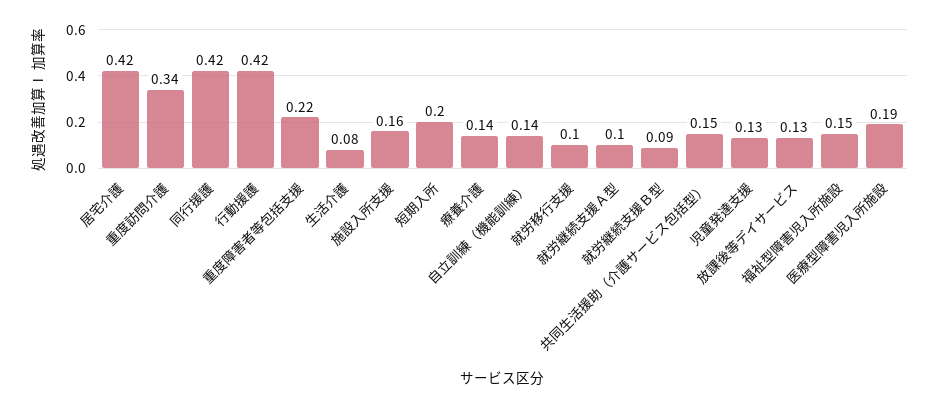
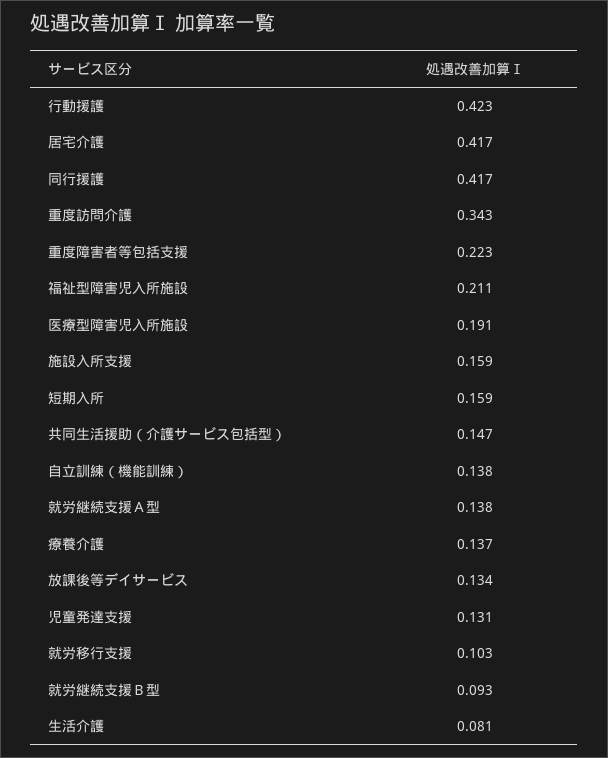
  {
    "居宅介護": 0.417,
    "重度訪問介護": 0.343,
    "同行援護": 0.417,
    "行動援護": 0.423,
    "重度障害者等包括支援": 0.223,
    "生活介護": 0.081,
    "施設入所支援": 0.159,
-   "短期入所": 0.2,
+   "短期入所": 0.159,
    "療養介護": 0.137,
    "自立訓練（機能訓練）": 0.138,
    "就労移行支援": 0.103,
-   "就労継続支援Ａ型": 0.1,
+   "就労継続支援Ａ型": 0.138,
    "就労継続支援Ｂ型": 0.093,
    "共同生活援助（介護サービス包括型）": 0.147,
    "児童発達支援": 0.131,
    "放課後等デイサービス": 0.134,
-   "福祉型障害児入所施設": 0.15,
+   "福祉型障害児入所施設": 0.211,
    "医療型障害児入所施設": 0.191
  }

